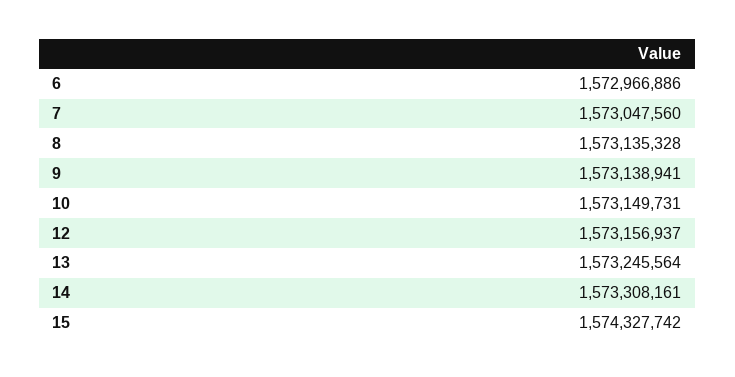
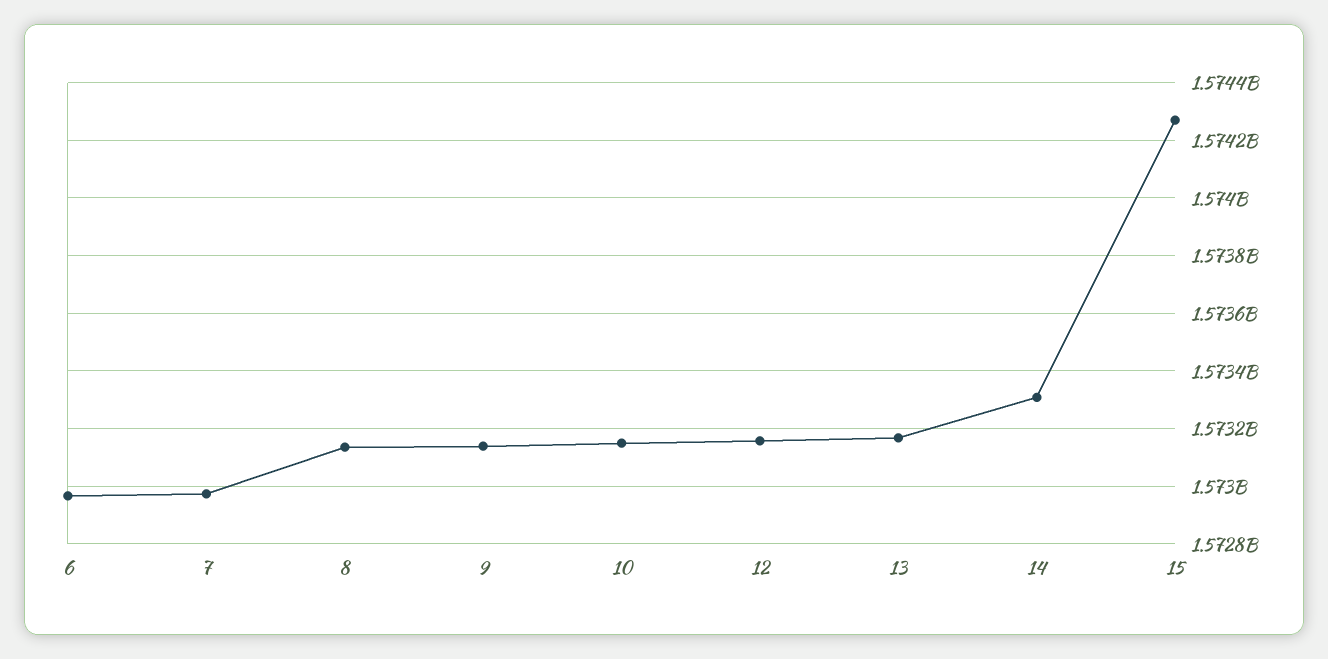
  {
    "6": 1572966886,
-   "7": 1573047560,
+   "7": 1572975000,
    "8": 1573135328,
    "9": 1573138941,
    "10": 1573149731,
    "12": 1573156937,
-   "13": 1573245564,
+   "13": 1573175000,
    "14": 1573308161,
-   "15": 1574327742
+   "15": 1574275000
  }

